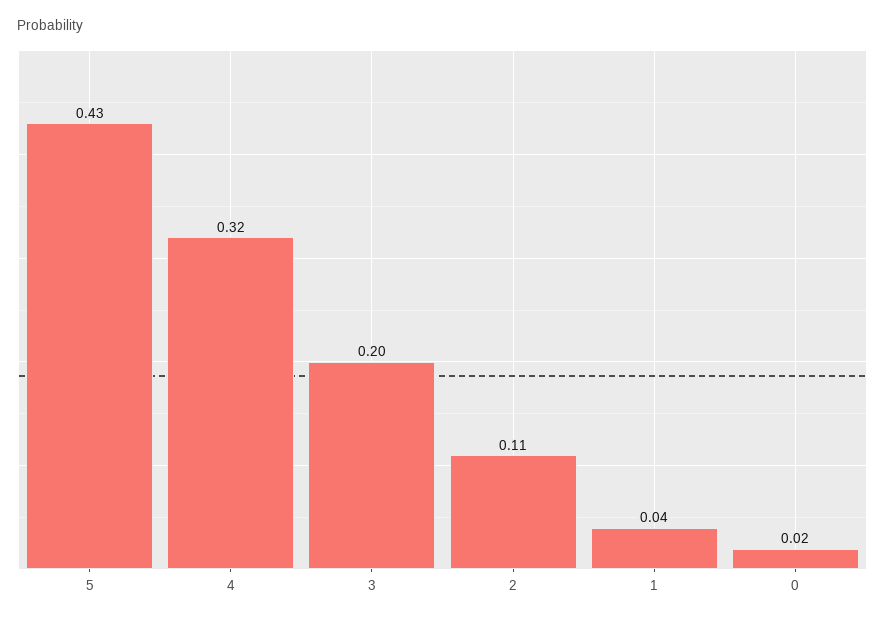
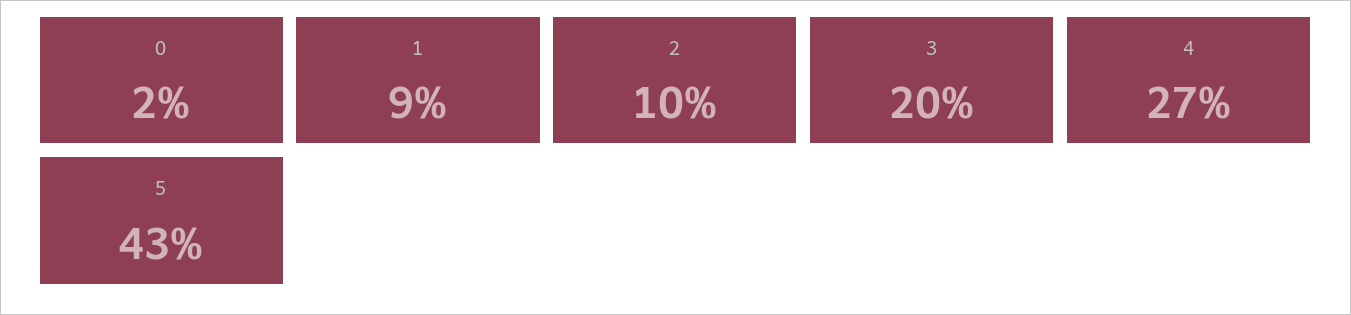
  {
    "5": 0.43,
-   "4": 0.32,
+   "4": 0.27,
    "3": 0.2,
-   "2": 0.11,
+   "2": 0.1,
-   "1": 0.04,
+   "1": 0.09,
    "0": 0.02
  }

